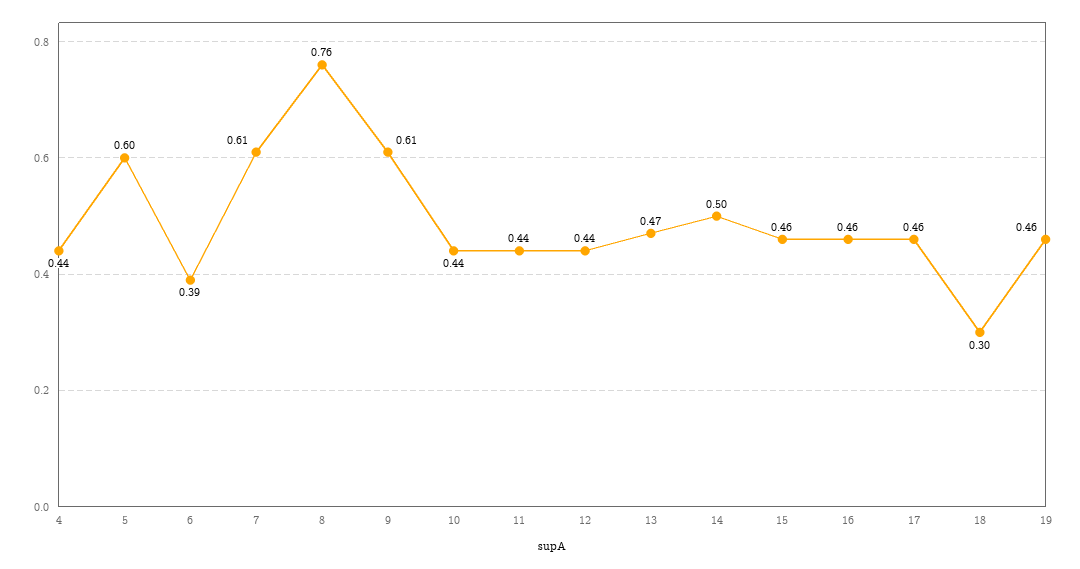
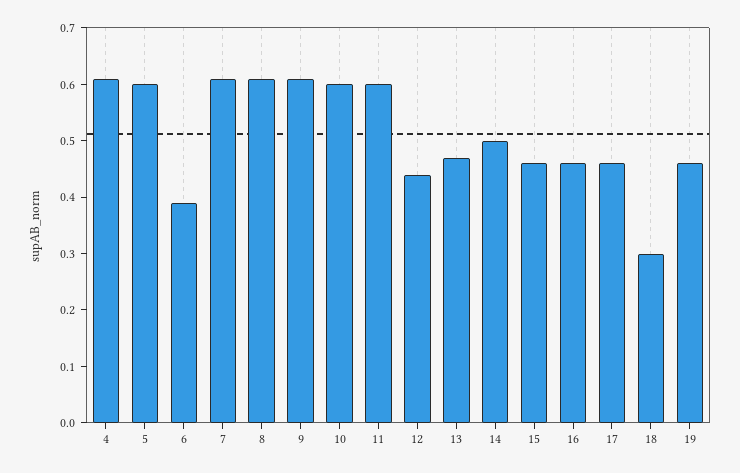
  {
-   "4": 0.44,
+   "4": 0.6,
    "5": 0.6,
    "6": 0.39,
    "7": 0.61,
-   "8": 0.76,
+   "8": 0.6,
    "9": 0.61,
-   "10": 0.44,
+   "10": 0.6,
-   "11": 0.44,
+   "11": 0.6,
    "12": 0.44,
    "13": 0.47,
    "14": 0.5,
    "15": 0.46,
    "16": 0.46,
    "17": 0.46,
    "18": 0.3,
    "19": 0.46
  }

